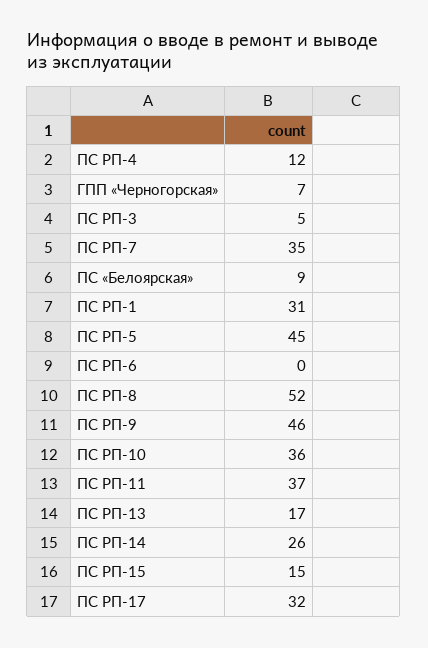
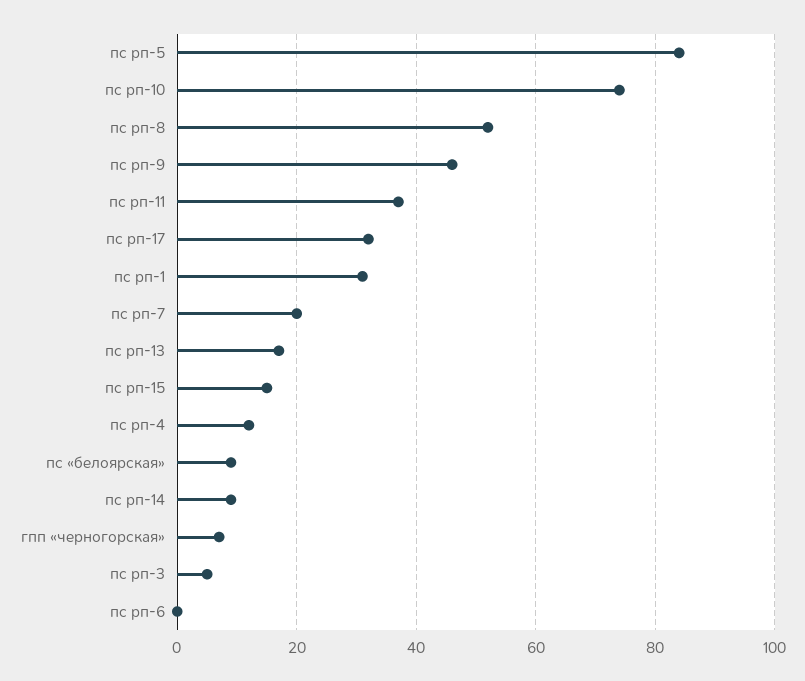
  {
    "ПС РП-4": 12,
    "ГПП «Черногорская»": 7,
    "ПС РП-3": 5,
-   "ПС РП-7": 35,
+   "ПС РП-7": 20,
    "ПС «Белоярская»": 9,
    "ПС РП-1": 31,
-   "ПС РП-5": 45,
+   "ПС РП-5": 85,
    "ПС РП-6": 0,
    "ПС РП-8": 52,
    "ПС РП-9": 46,
-   "ПС РП-10": 36,
+   "ПС РП-10": 75,
    "ПС РП-11": 37,
    "ПС РП-13": 17,
-   "ПС РП-14": 26,
+   "ПС РП-14": 10,
    "ПС РП-15": 15,
    "ПС РП-17": 32
  }

